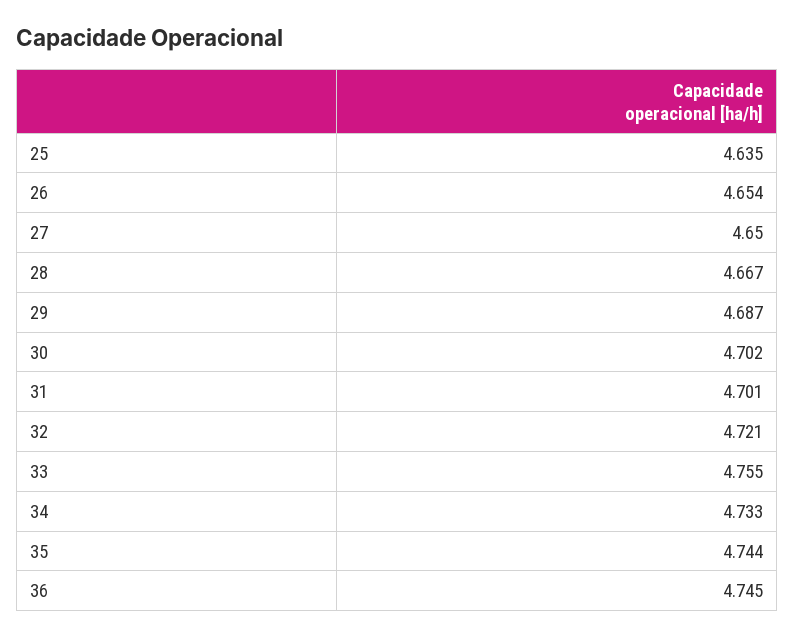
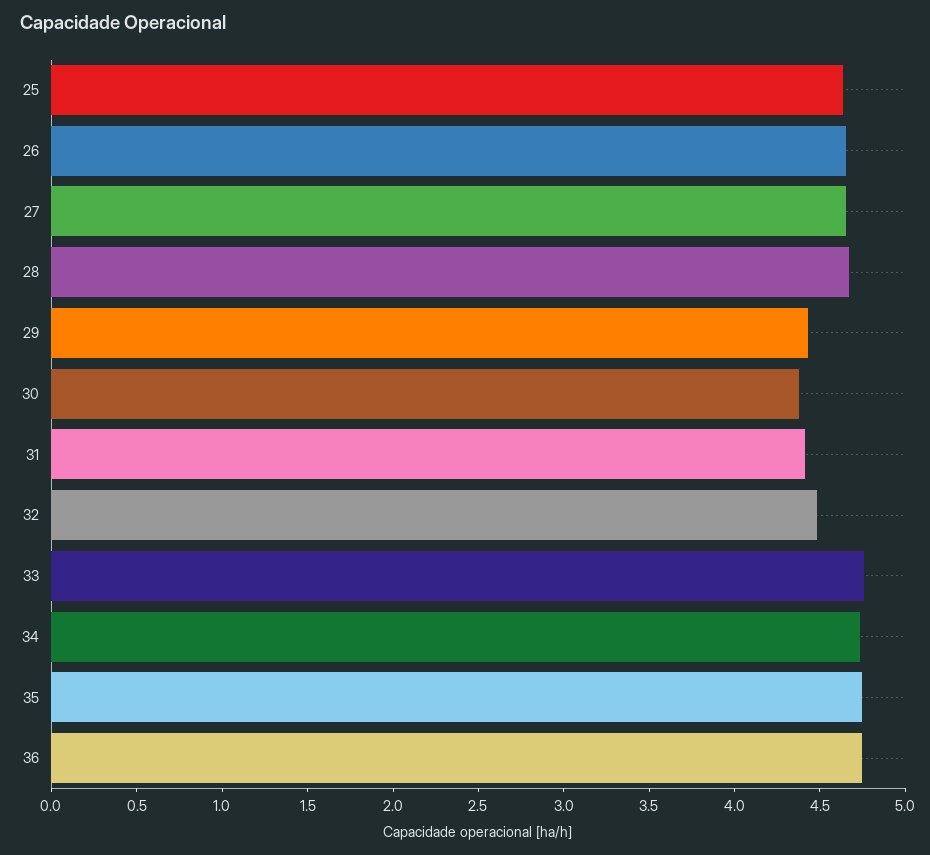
  {
    "25": 4.635,
    "26": 4.654,
    "27": 4.65,
    "28": 4.667,
-   "29": 4.687,
+   "29": 4.4,
-   "30": 4.702,
+   "30": 4.4,
-   "31": 4.701,
+   "31": 4.4,
-   "32": 4.721,
+   "32": 4.5,
    "33": 4.755,
    "34": 4.733,
    "35": 4.744,
    "36": 4.745
  }

